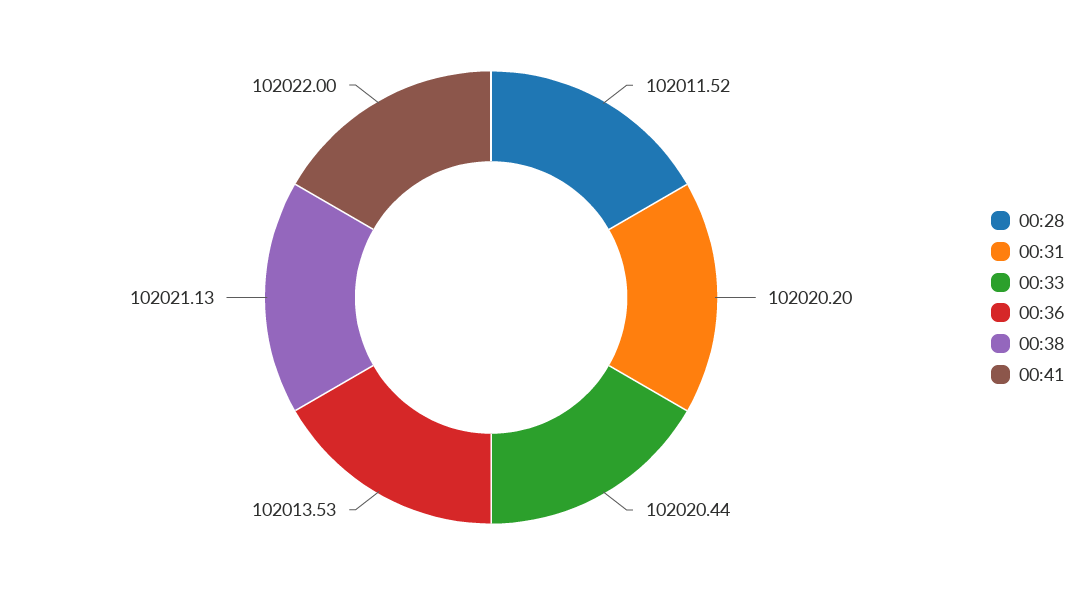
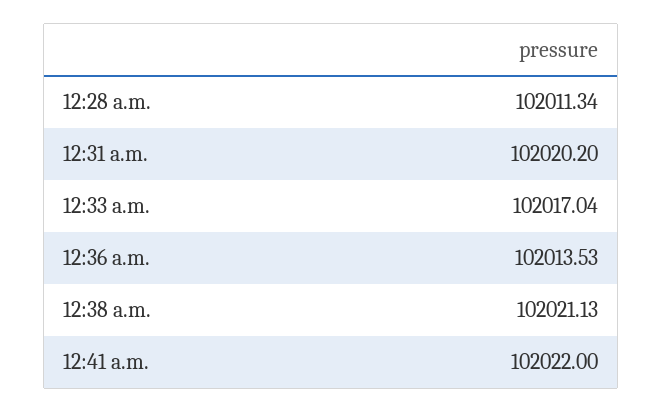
  {
-   "00:28": 102011.52,
+   "00:28": 102011.34,
    "00:31": 102020.2,
-   "00:33": 102020.44,
+   "00:33": 102017.04,
    "00:36": 102013.53,
    "00:38": 102021.13,
    "00:41": 102022
  }

